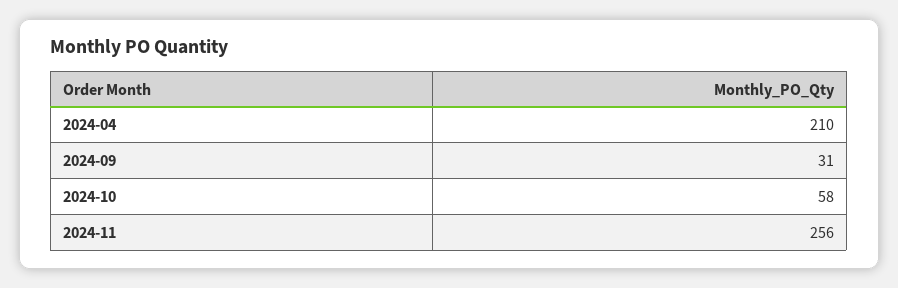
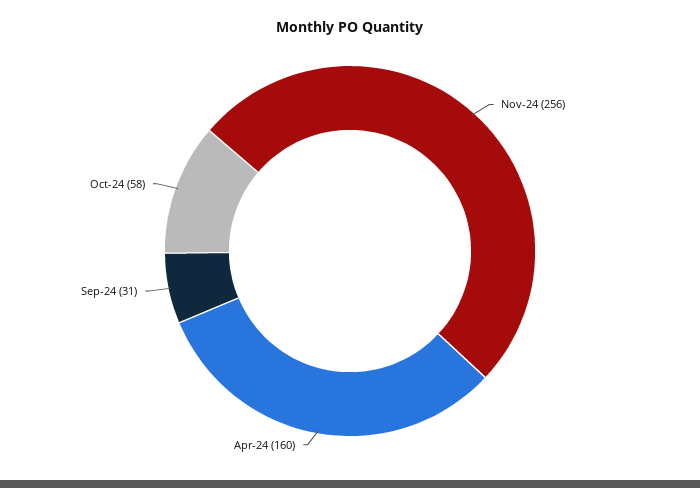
  {
-   "2024-04": 210,
+   "2024-04": 160,
    "2024-09": 31,
    "2024-10": 58,
    "2024-11": 256
  }

